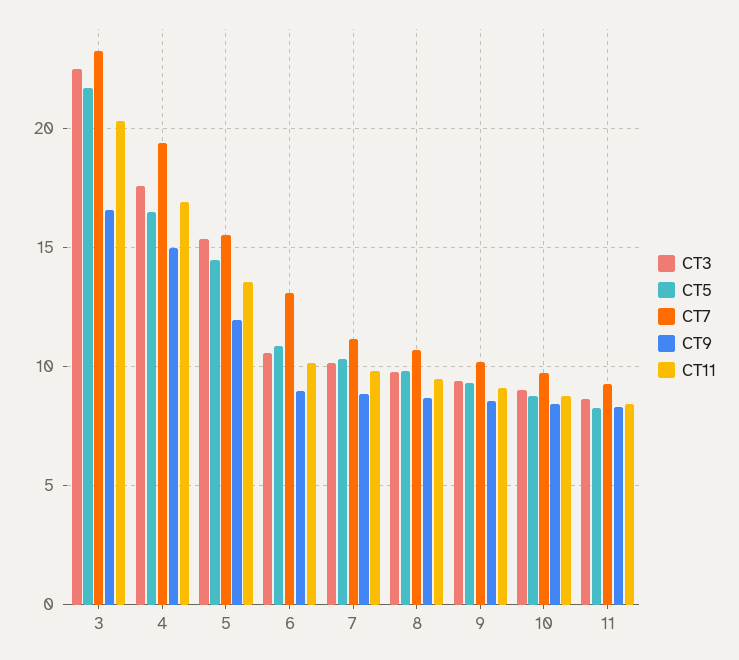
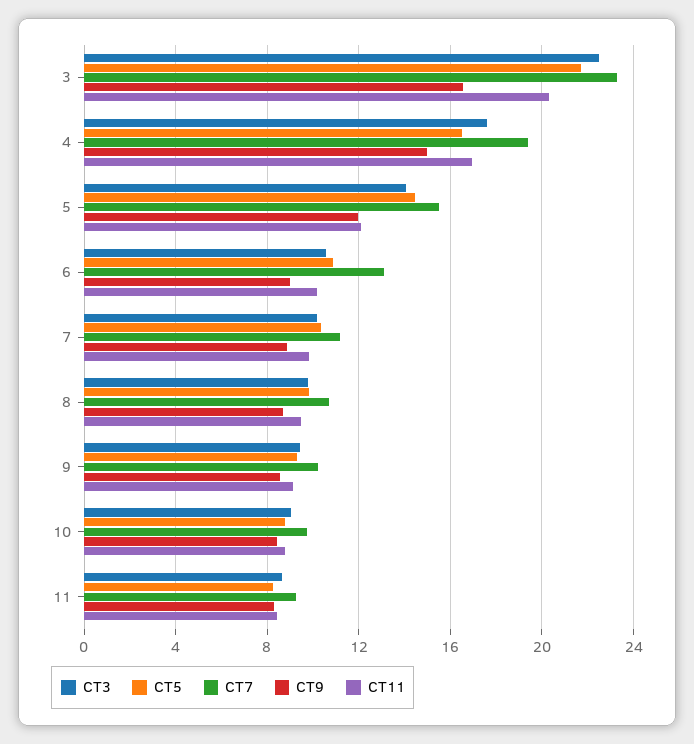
  {
    "CT3": {
      "3": 22.5,
      "4": 17.5,
-     "5": 15.5,
+     "5": 14,
      "6": 10.5,
      "7": 10,
      "8": 10,
      "9": 9.5,
      "10": 9,
      "11": 8.5
    },
    "CT5": {
      "3": 21.5,
      "4": 16.5,
      "5": 14.5,
      "6": 11,
      "7": 10.5,
      "8": 10,
      "9": 9.5,
      "10": 9,
      "11": 8
    },
    "CT7": {
      "3": 23.5,
      "4": 19.5,
      "5": 15.5,
      "6": 13,
      "7": 11,
      "8": 10.5,
      "9": 10,
      "10": 9.5,
      "11": 9.5
    },
    "CT9": {
      "3": 16.5,
      "4": 15,
      "5": 12,
      "6": 9,
      "7": 9,
      "8": 8.5,
      "9": 8.5,
      "10": 8.5,
      "11": 8.5
    },
    "CT11": {
      "3": 20.5,
      "4": 17,
-     "5": 13.5,
+     "5": 12,
      "6": 10,
      "7": 10,
      "8": 9.5,
      "9": 9,
      "10": 9,
      "11": 8.5
    }
  }

